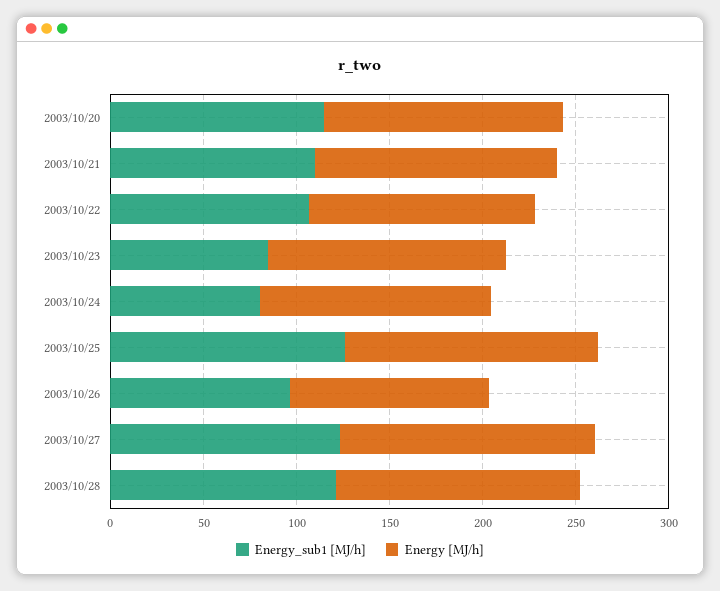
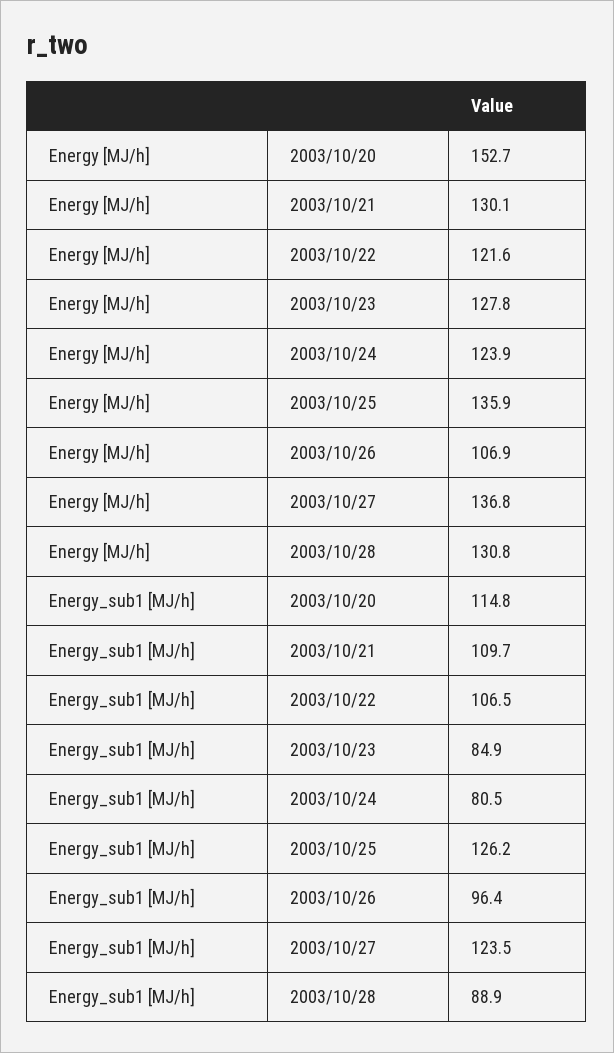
  {
    "Energy_sub1 [MJ/h]": {
      "2003/10/20": 114.8,
      "2003/10/21": 109.7,
      "2003/10/22": 106.5,
      "2003/10/23": 84.9,
      "2003/10/24": 80.5,
      "2003/10/25": 126.2,
      "2003/10/26": 96.4,
      "2003/10/27": 123.5,
-     "2003/10/28": 120
+     "2003/10/28": 88.9
    },
    "Energy [MJ/h]": {
-     "2003/10/20": 130,
+     "2003/10/20": 152.7,
      "2003/10/21": 130.1,
      "2003/10/22": 121.6,
      "2003/10/23": 127.8,
      "2003/10/24": 123.9,
      "2003/10/25": 135.9,
      "2003/10/26": 106.9,
      "2003/10/27": 136.8,
      "2003/10/28": 130.8
    }
  }

